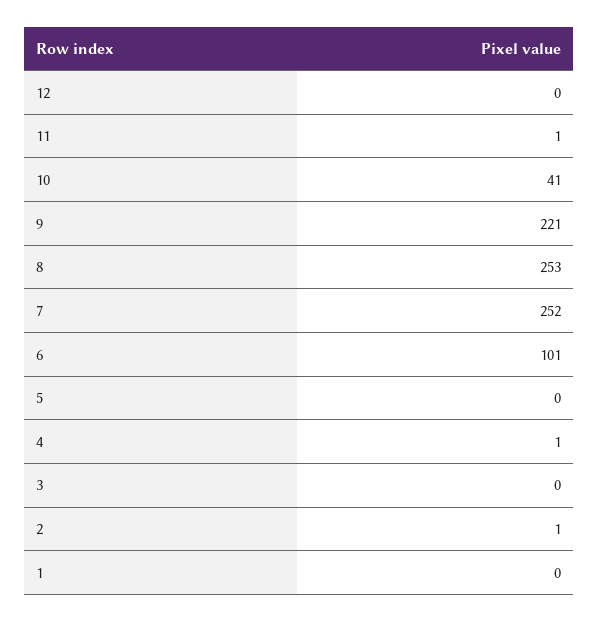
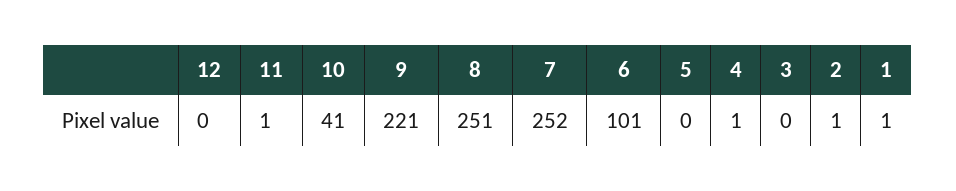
  {
    "12": 0,
    "11": 1,
    "10": 41,
    "9": 221,
-   "8": 253,
+   "8": 251,
    "7": 252,
    "6": 101,
    "5": 0,
    "4": 1,
    "3": 0,
    "2": 1,
-   "1": 0
+   "1": 1
  }

